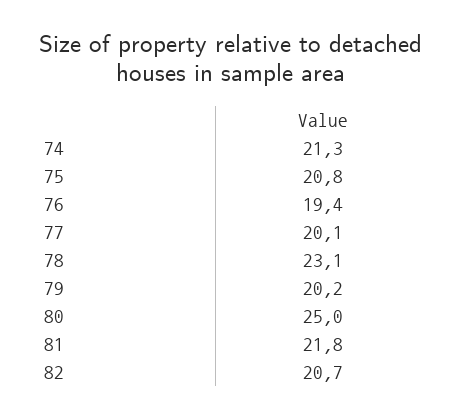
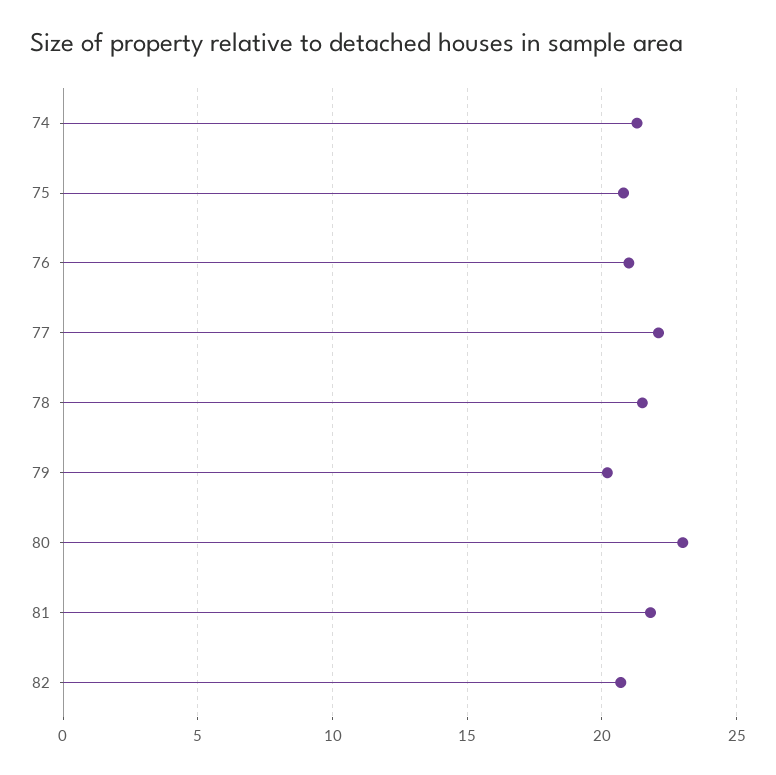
  {
    "74": 21.3,
    "75": 20.8,
-   "76": 19.4,
+   "76": 21,
-   "77": 20.1,
+   "77": 22,
-   "78": 23.1,
+   "78": 21.5,
    "79": 20.2,
-   "80": 25,
+   "80": 23,
    "81": 21.8,
    "82": 20.7
  }

